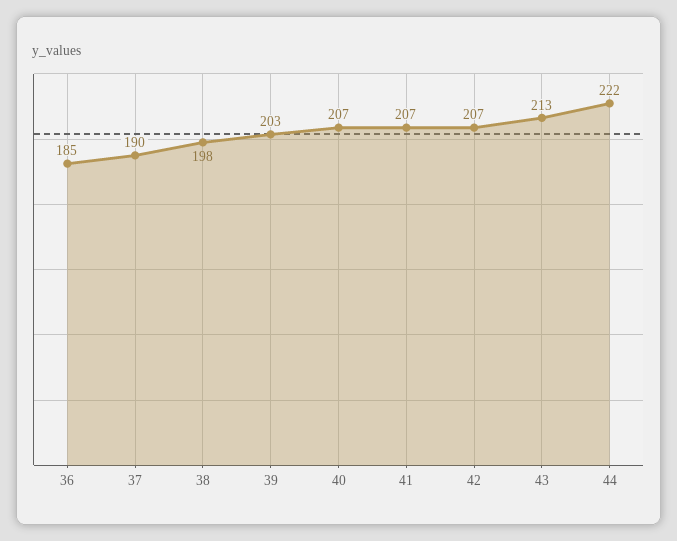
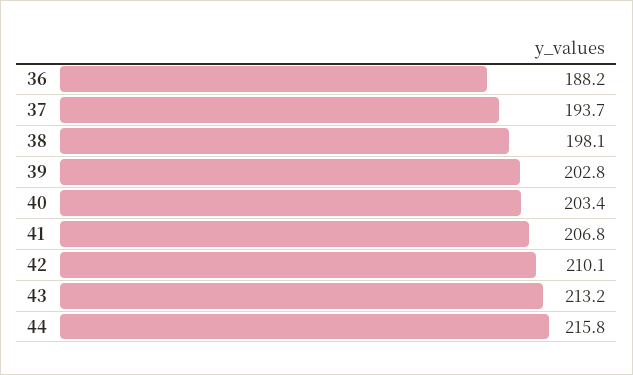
  {
-   "36": 185,
+   "36": 188.2,
-   "37": 190,
+   "37": 193.7,
    "38": 198.1,
    "39": 202.8,
-   "40": 207,
+   "40": 203.4,
    "41": 206.8,
-   "42": 207,
+   "42": 210.1,
    "43": 213.2,
-   "44": 222
+   "44": 215.8
  }

